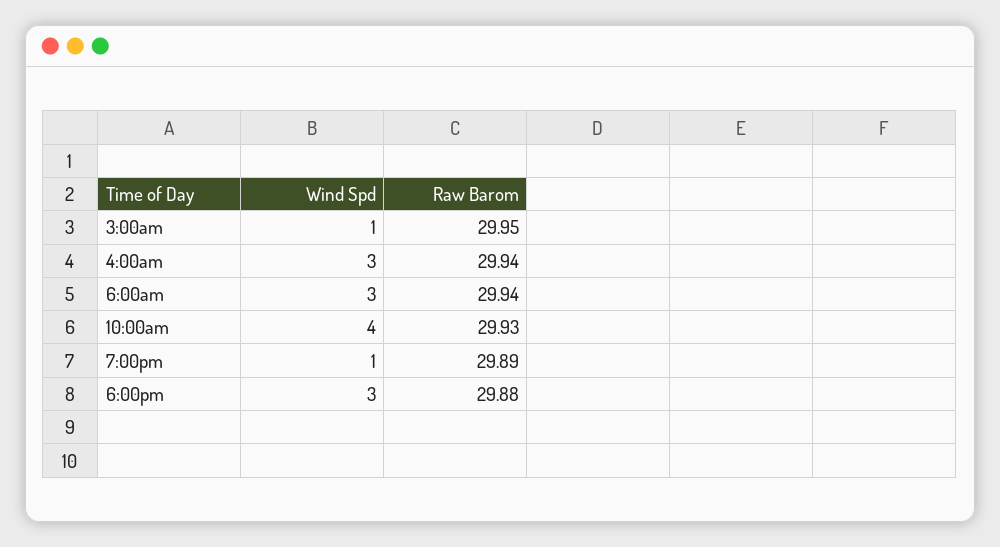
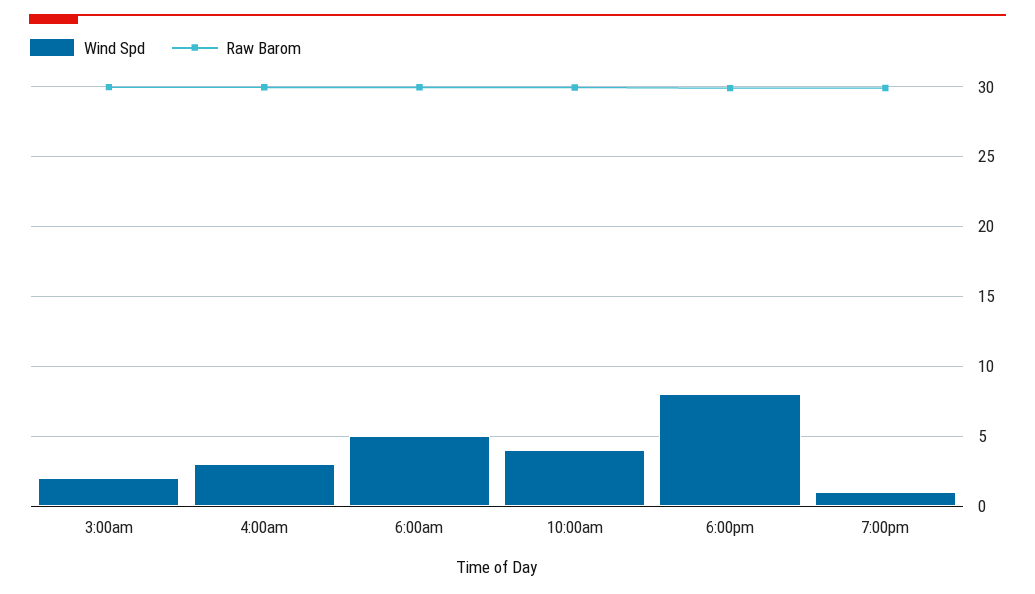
  {
    "Wind Spd": {
-     "3:00am": 1,
+     "3:00am": 2,
      "4:00am": 3,
-     "6:00am": 3,
+     "6:00am": 5,
      "10:00am": 4,
      "7:00pm": 1,
-     "6:00pm": 3
+     "6:00pm": 8
    },
    "Raw Barom": {
      "3:00am": 29.95,
      "4:00am": 29.94,
      "6:00am": 29.94,
      "10:00am": 29.93,
      "7:00pm": 29.89,
      "6:00pm": 29.88
    }
  }

